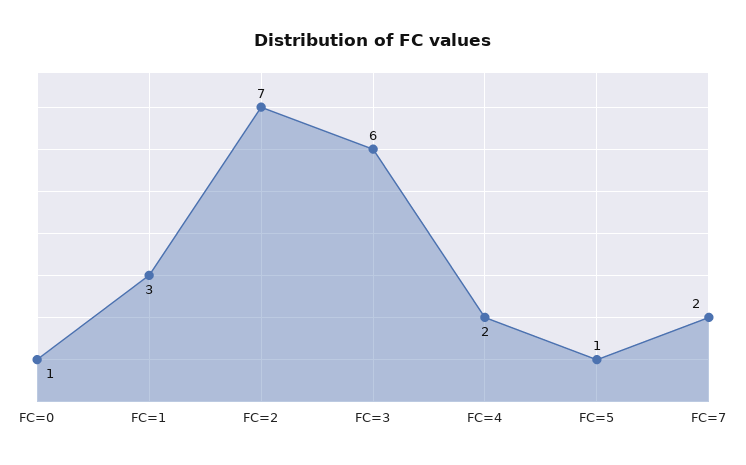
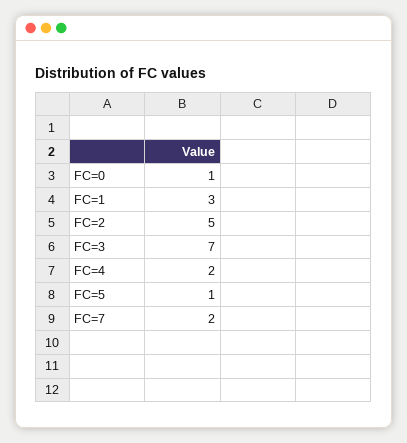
  {
    "FC=0": 1,
    "FC=1": 3,
-   "FC=2": 7,
+   "FC=2": 5,
-   "FC=3": 6,
+   "FC=3": 7,
    "FC=4": 2,
    "FC=5": 1,
    "FC=7": 2
  }

